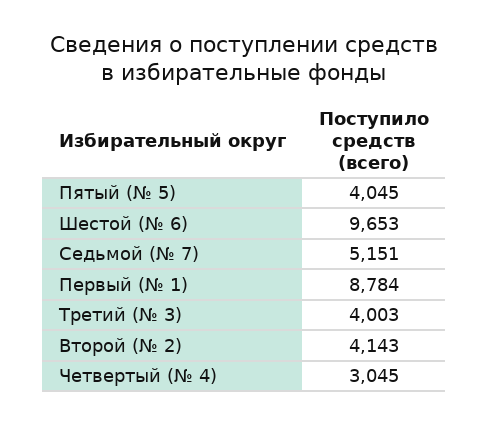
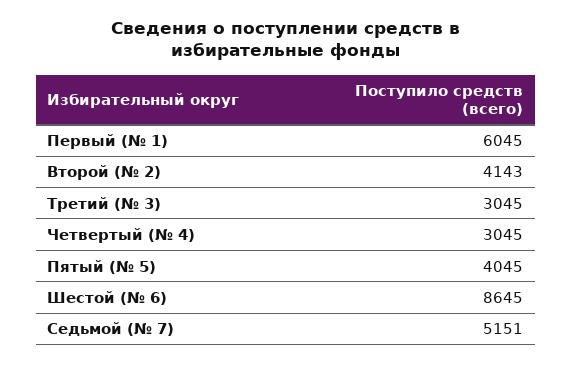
  {
    "Пятый (№ 5)": 4045,
-   "Шестой (№ 6)": 9653,
+   "Шестой (№ 6)": 8645,
    "Седьмой (№ 7)": 5151,
-   "Первый (№ 1)": 8784,
+   "Первый (№ 1)": 6045,
-   "Третий (№ 3)": 4003,
+   "Третий (№ 3)": 3045,
    "Второй (№ 2)": 4143,
    "Четвертый (№ 4)": 3045
  }

